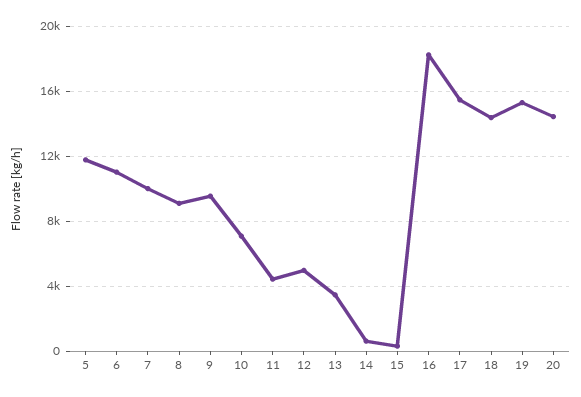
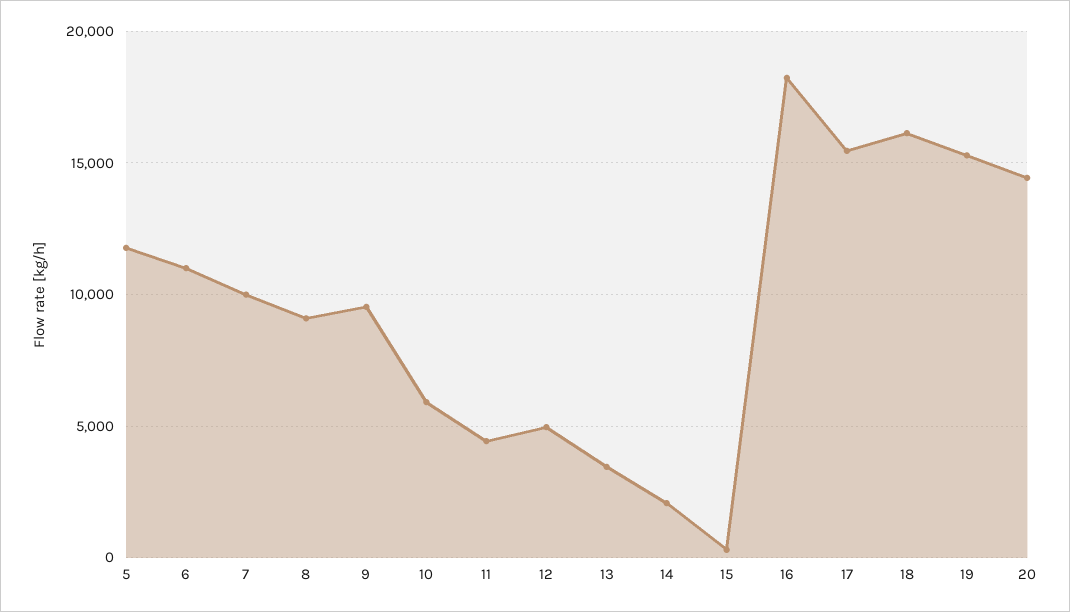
  {
    "5": 12000,
    "6": 11000,
    "7": 10000,
    "8": 9000,
    "9": 9500,
-   "10": 7000,
+   "10": 6000,
    "11": 4500,
    "12": 5000,
    "13": 3500,
-   "14": 500,
+   "14": 2000,
    "15": 500,
    "16": 18000,
    "17": 15500,
-   "18": 14500,
+   "18": 16000,
    "19": 15500,
    "20": 14500
  }

